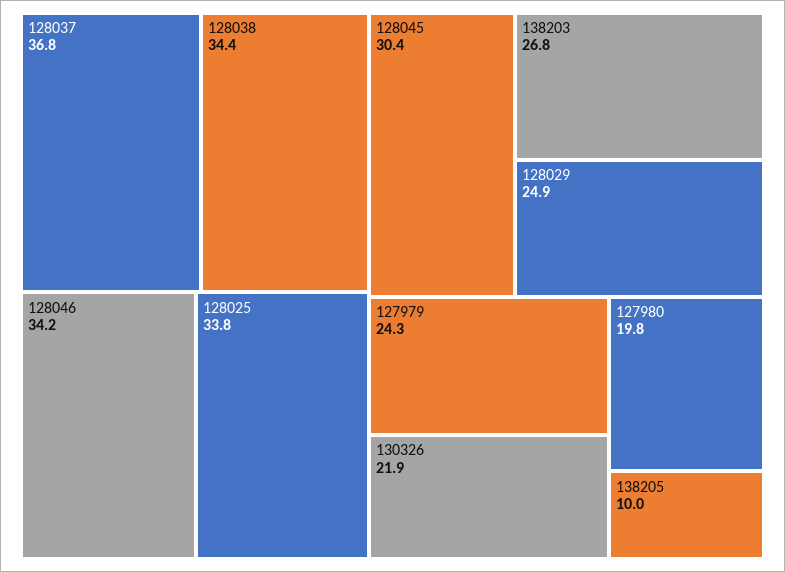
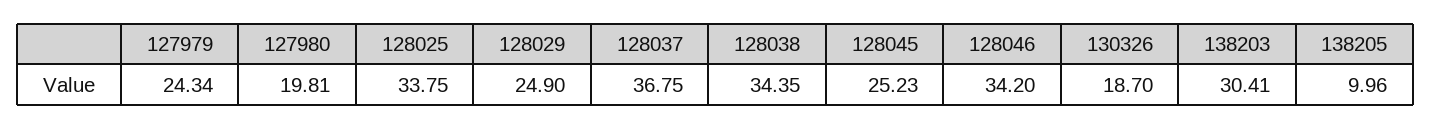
  {
    "128037": 36.75,
    "128038": 34.35,
    "128046": 34.2,
    "128025": 33.75,
-   "128045": 30.4,
+   "128045": 25.23,
-   "138203": 26.8,
+   "138203": 30.41,
    "128029": 24.9,
    "127979": 24.34,
-   "130326": 21.9,
+   "130326": 18.7,
    "127980": 19.81,
    "138205": 9.96
  }

